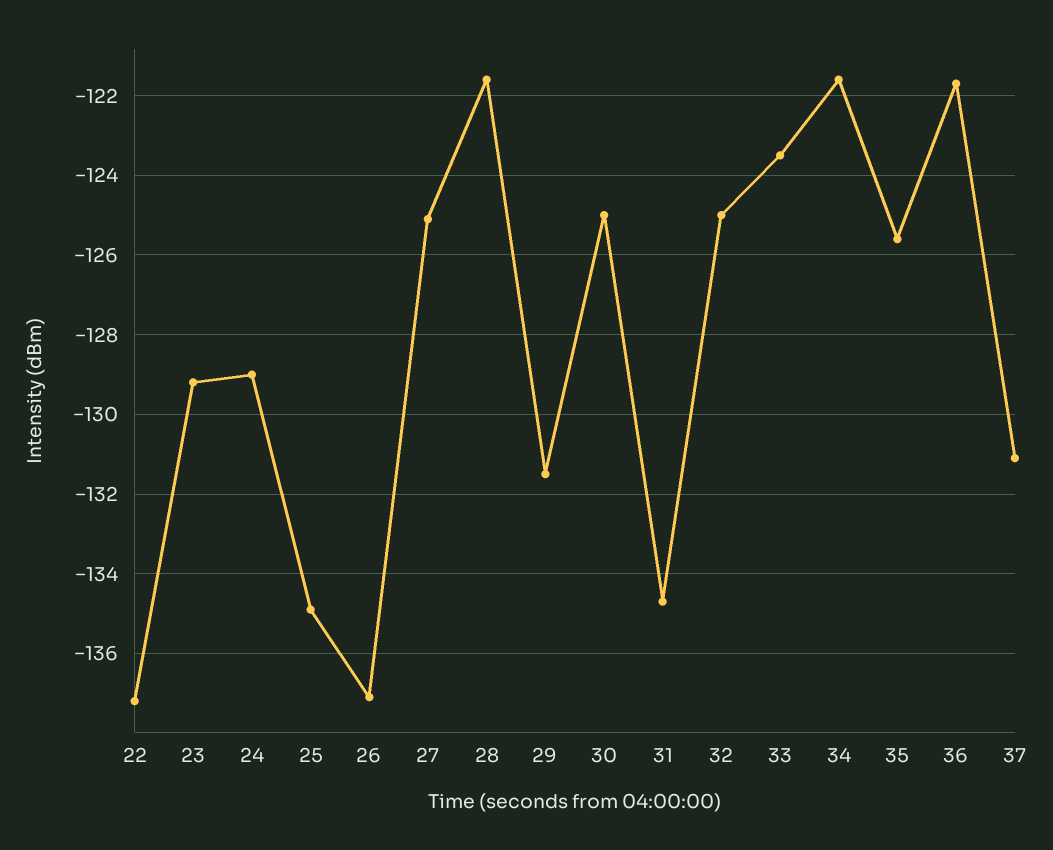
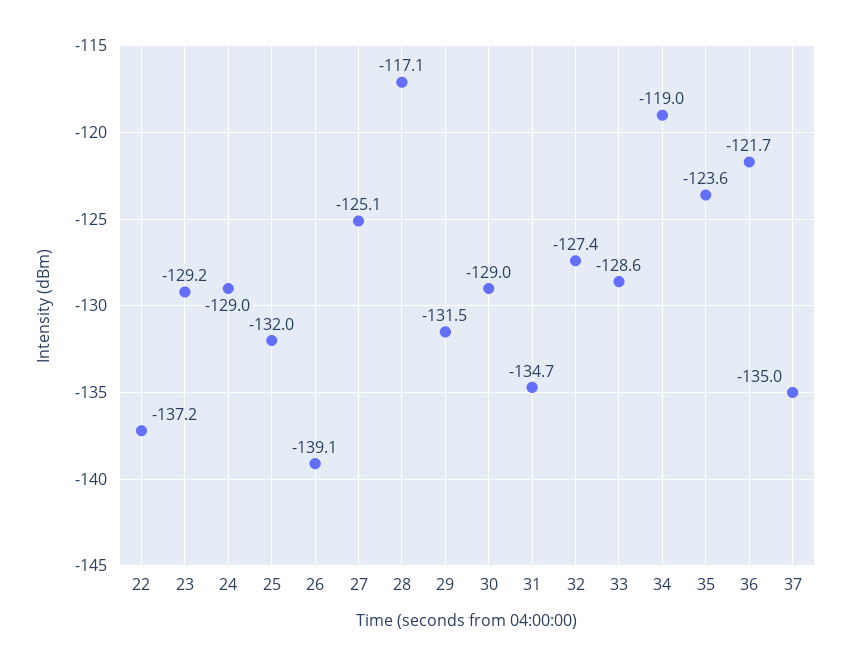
  {
    "22": -137.2,
    "23": -129.2,
    "24": -129,
-   "25": -135,
+   "25": -132,
-   "26": -137,
+   "26": -139.1,
    "27": -125.1,
-   "28": -121.5,
+   "28": -117.1,
    "29": -131.5,
-   "30": -125,
+   "30": -129,
    "31": -134.7,
-   "32": -125,
+   "32": -127.4,
-   "33": -123.5,
+   "33": -128.6,
-   "34": -121.5,
+   "34": -119,
-   "35": -125.5,
+   "35": -123.6,
    "36": -121.7,
-   "37": -131
+   "37": -135
  }

